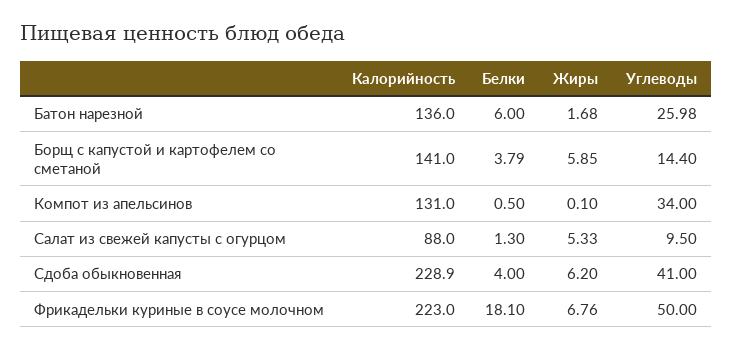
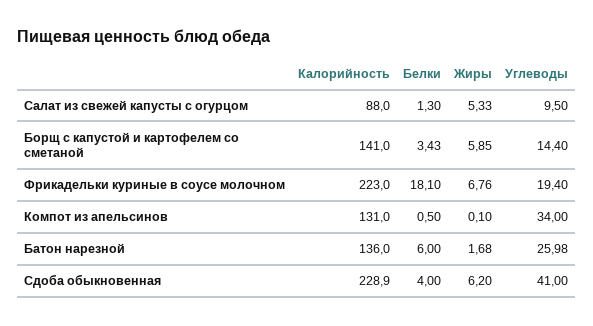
  {
    "Калорийность": {
      "Батон нарезной": 136,
      "Борщ с капустой и картофелем со сметаной": 141,
      "Компот из апельсинов": 131,
      "Салат из свежей капусты с огурцом": 88,
      "Сдоба обыкновенная": 228.9,
      "Фрикадельки куриные в соусе молочном": 223
    },
    "Белки": {
      "Батон нарезной": 6,
-     "Борщ с капустой и картофелем со сметаной": 3.79,
+     "Борщ с капустой и картофелем со сметаной": 3.43,
      "Компот из апельсинов": 0.5,
      "Салат из свежей капусты с огурцом": 1.3,
      "Сдоба обыкновенная": 4,
      "Фрикадельки куриные в соусе молочном": 18.1
    },
    "Жиры": {
      "Батон нарезной": 1.68,
      "Борщ с капустой и картофелем со сметаной": 5.85,
      "Компот из апельсинов": 0.1,
      "Салат из свежей капусты с огурцом": 5.33,
      "Сдоба обыкновенная": 6.2,
      "Фрикадельки куриные в соусе молочном": 6.76
    },
    "Углеводы": {
      "Батон нарезной": 25.98,
      "Борщ с капустой и картофелем со сметаной": 14.4,
      "Компот из апельсинов": 34,
      "Салат из свежей капусты с огурцом": 9.5,
      "Сдоба обыкновенная": 41,
-     "Фрикадельки куриные в соусе молочном": 50
+     "Фрикадельки куриные в соусе молочном": 19.4
    }
  }

